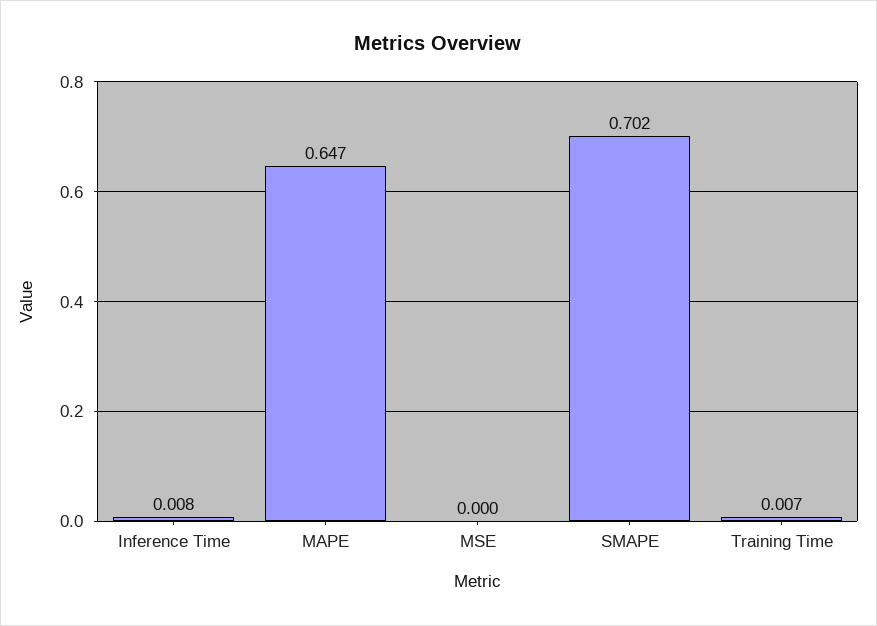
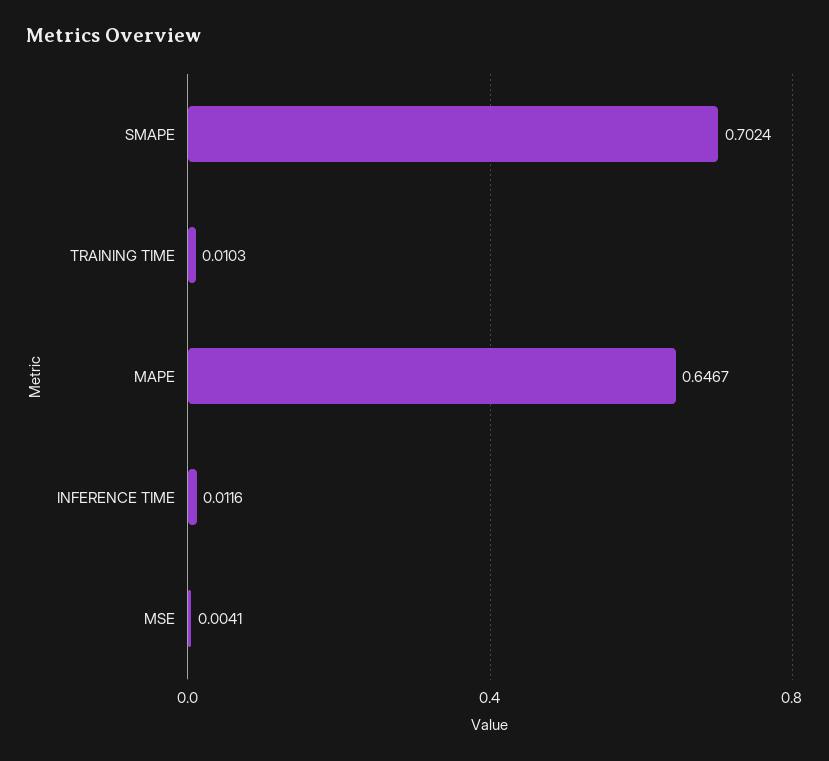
  {
-   "Inference Time": 0.008,
+   "Inference Time": 0.0116,
    "MAPE": 0.6467,
-   "MSE": 0,
+   "MSE": 0.0041,
    "SMAPE": 0.7024,
-   "Training Time": 0.007
+   "Training Time": 0.0103
  }

